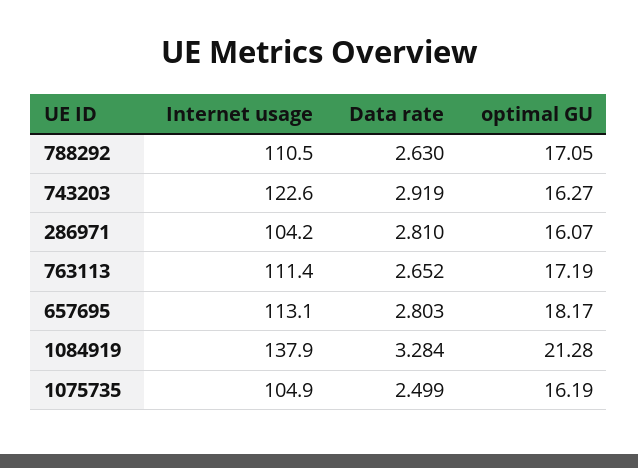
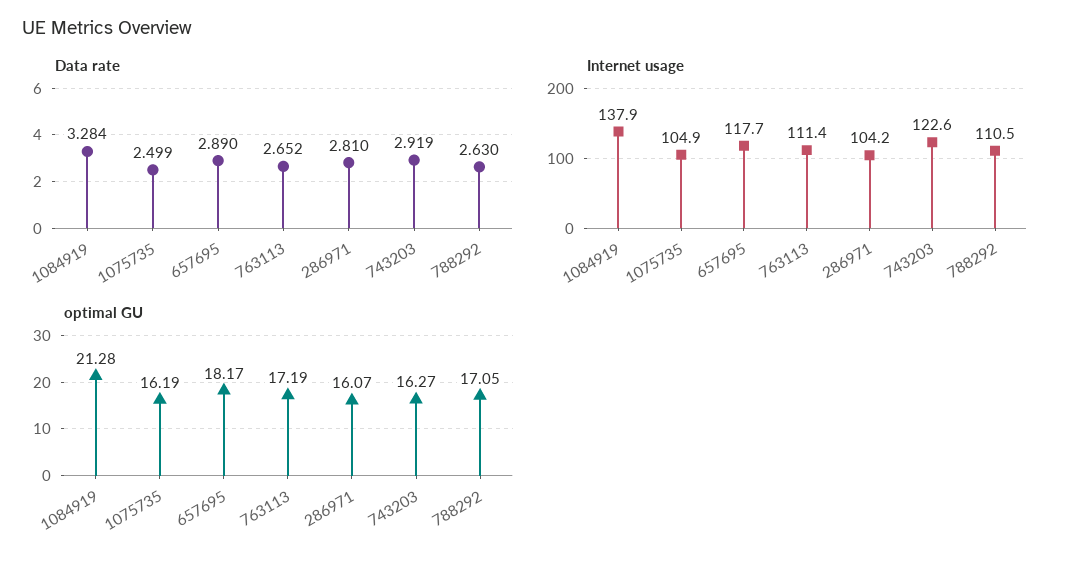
  {
    "Internet usage": {
      "788292": 110.5,
      "743203": 122.6,
      "286971": 104.2,
      "763113": 111.4,
-     "657695": 113.1,
+     "657695": 117.7,
      "1084919": 137.9,
      "1075735": 104.9
    },
    "Data rate": {
      "788292": 2.63,
      "743203": 2.919,
      "286971": 2.81,
      "763113": 2.652,
-     "657695": 2.803,
+     "657695": 2.89,
      "1084919": 3.284,
      "1075735": 2.499
    },
    "optimal GU": {
      "788292": 17.05,
      "743203": 16.27,
      "286971": 16.07,
      "763113": 17.19,
      "657695": 18.17,
      "1084919": 21.28,
      "1075735": 16.19
    }
  }

